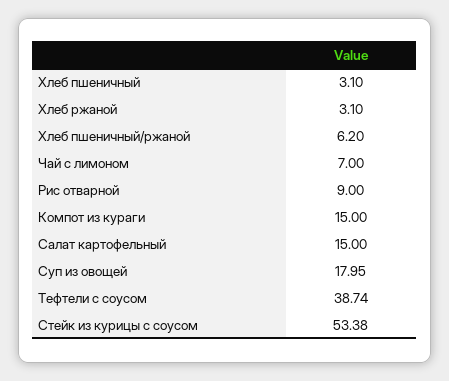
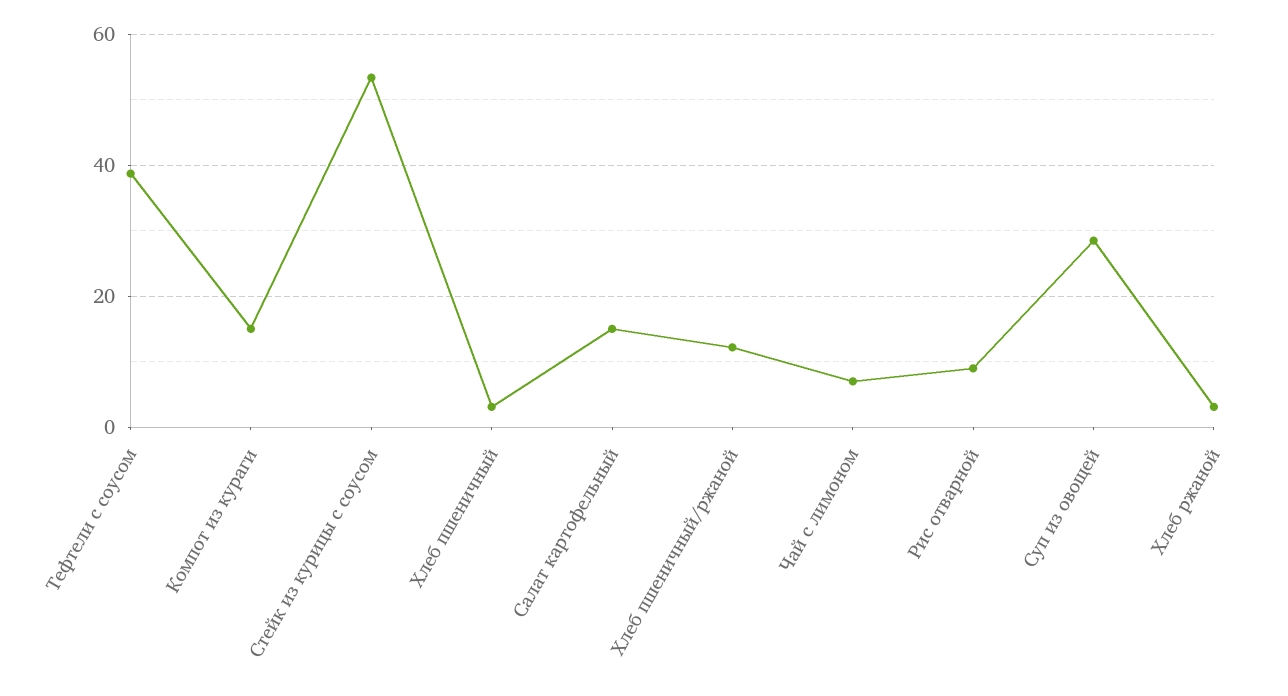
  {
    "Хлеб пшеничный": 3.1,
    "Хлеб ржаной": 3.1,
-   "Хлеб пшеничный/ржаной": 6.2,
+   "Хлеб пшеничный/ржаной": 12,
    "Чай с лимоном": 7,
    "Рис отварной": 9,
    "Компот из кураги": 15,
    "Салат картофельный": 15,
-   "Суп из овощей": 17.95,
+   "Суп из овощей": 28,
    "Тефтели с соусом": 38.74,
    "Стейк из курицы с соусом": 53.38
  }

